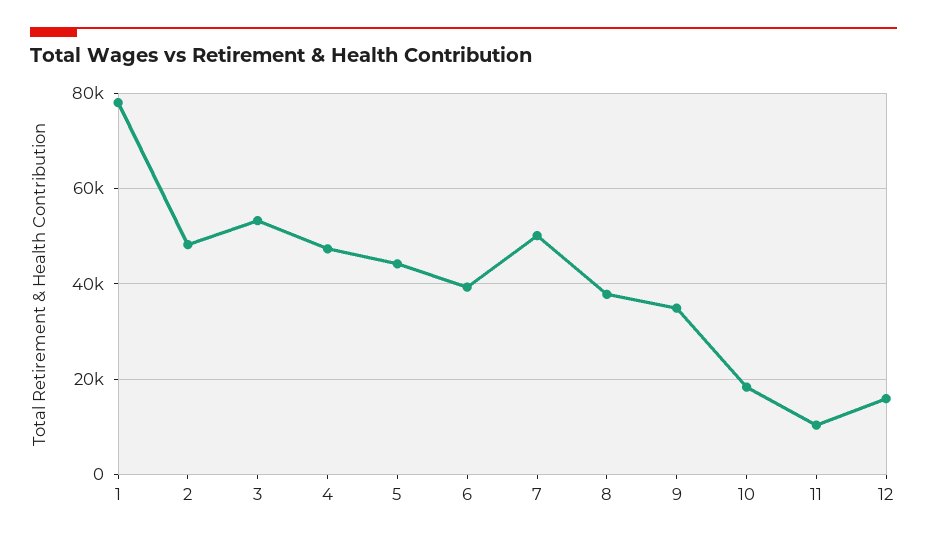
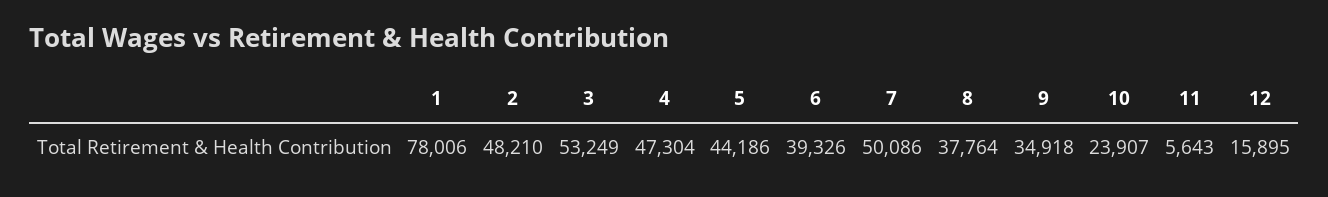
  {
    "1": 78006,
    "2": 48210,
    "3": 53249,
    "4": 47304,
    "5": 44186,
    "6": 39326,
    "7": 50086,
    "8": 37764,
    "9": 34918,
-   "10": 18000,
+   "10": 23907,
-   "11": 10000,
+   "11": 5643,
    "12": 15895
  }

